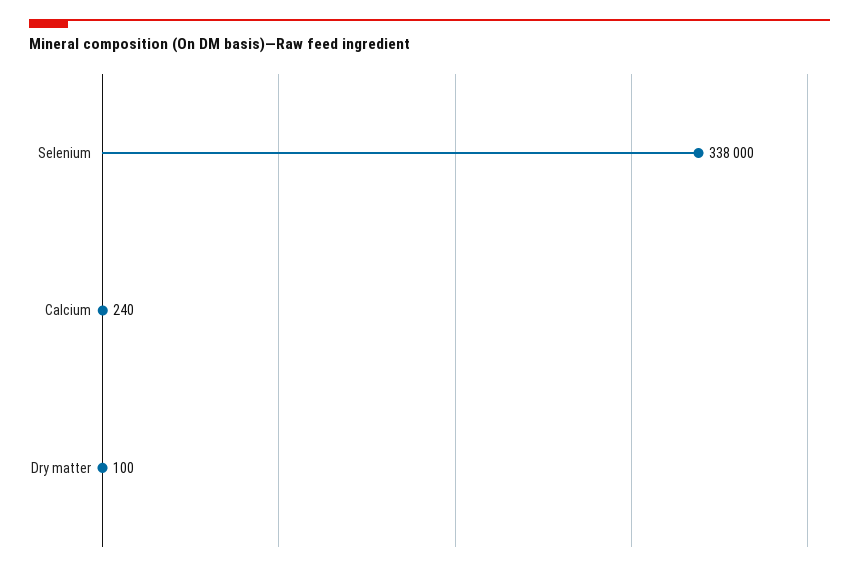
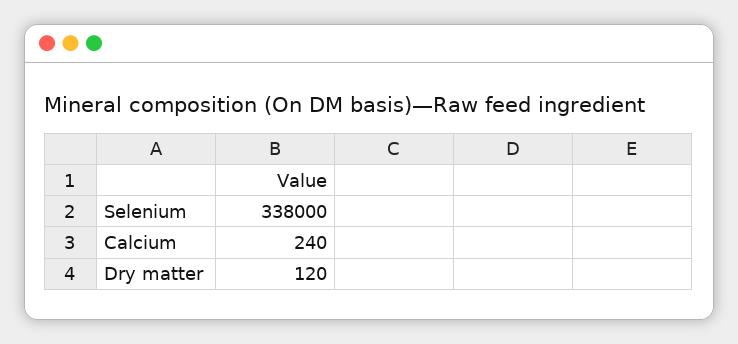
  {
    "Selenium": 338000,
    "Calcium": 240,
-   "Dry matter": 100
+   "Dry matter": 120
  }

